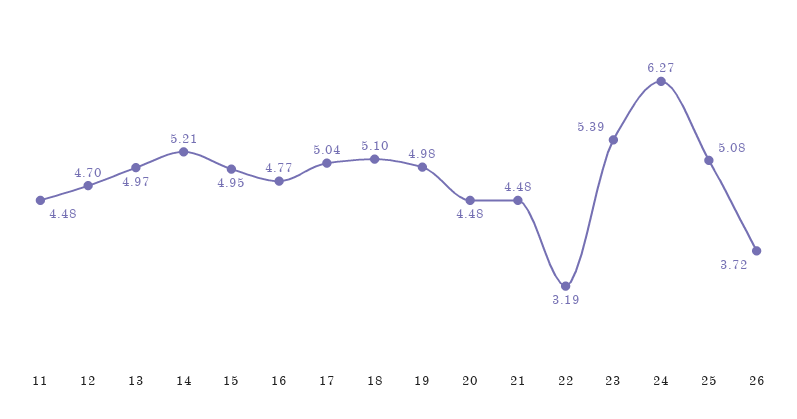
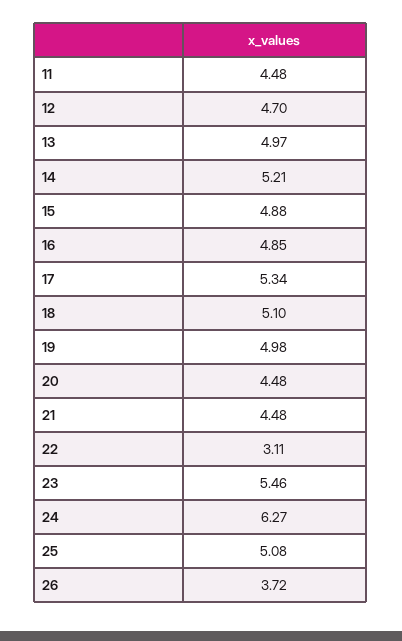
  {
    "11": 4.48,
    "12": 4.7,
    "13": 4.97,
    "14": 5.21,
-   "15": 4.95,
+   "15": 4.88,
-   "16": 4.77,
+   "16": 4.85,
-   "17": 5.04,
+   "17": 5.34,
    "18": 5.1,
    "19": 4.98,
    "20": 4.48,
    "21": 4.48,
-   "22": 3.19,
+   "22": 3.11,
-   "23": 5.39,
+   "23": 5.46,
    "24": 6.27,
    "25": 5.08,
    "26": 3.72
  }

